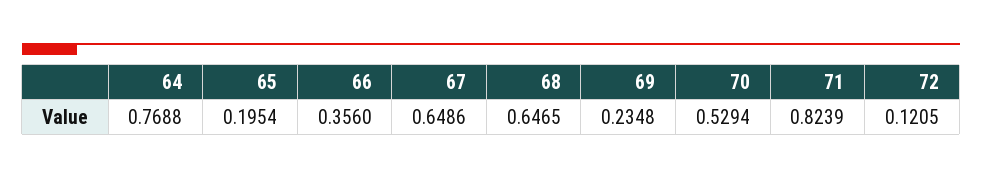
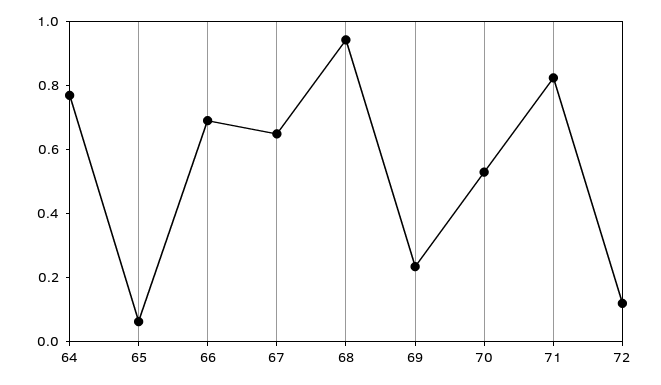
  {
    "64": 0.7688,
-   "65": 0.1954,
+   "65": 0.05,
-   "66": 0.356,
+   "66": 0.7,
    "67": 0.6486,
-   "68": 0.6465,
+   "68": 0.95,
    "69": 0.2348,
    "70": 0.5294,
    "71": 0.8239,
    "72": 0.1205
  }

